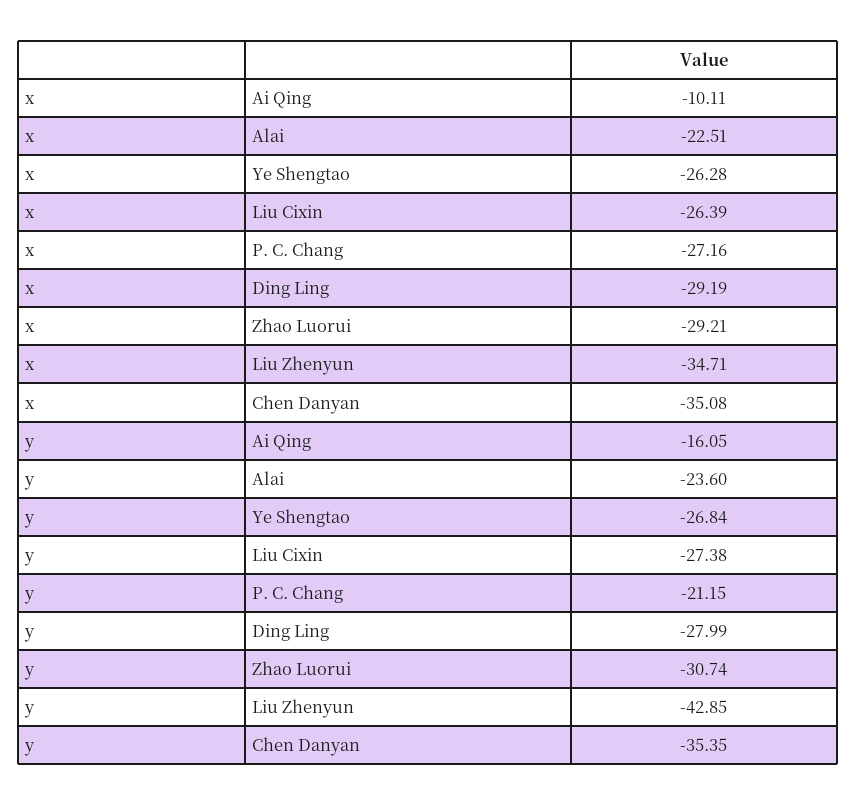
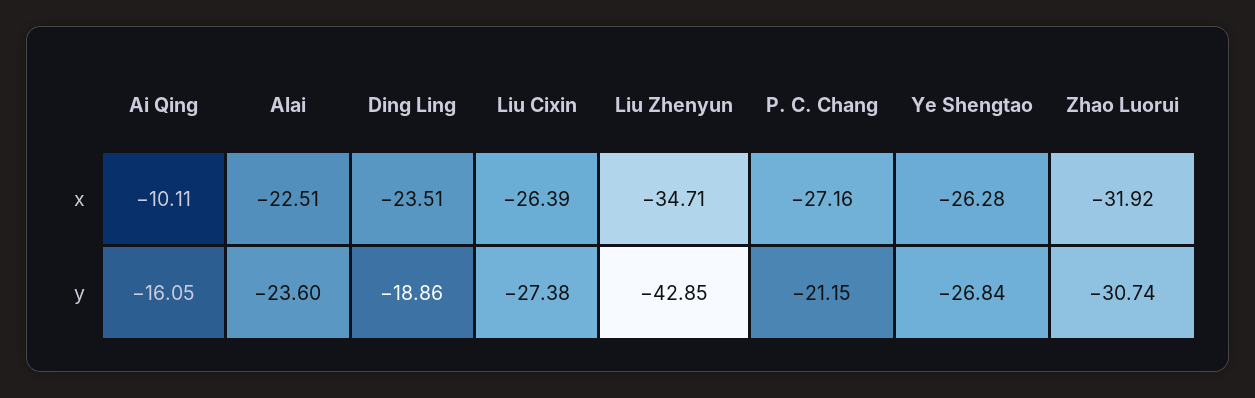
  {
    "x": {
      "Ai Qing": -10.11,
      "Alai": -22.51,
      "Ye Shengtao": -26.28,
      "Liu Cixin": -26.39,
      "P. C. Chang": -27.16,
-     "Ding Ling": -29.19,
+     "Ding Ling": -23.51,
-     "Zhao Luorui": -29.21,
+     "Zhao Luorui": -31.92,
-     "Liu Zhenyun": -34.71,
+     "Liu Zhenyun": -34.71
-     "Chen Danyan": -35.08
    },
    "y": {
      "Ai Qing": -16.05,
      "Alai": -23.6,
      "Ye Shengtao": -26.84,
      "Liu Cixin": -27.38,
      "P. C. Chang": -21.15,
-     "Ding Ling": -27.99,
+     "Ding Ling": -18.86,
      "Zhao Luorui": -30.74,
-     "Liu Zhenyun": -42.85,
+     "Liu Zhenyun": -42.85
-     "Chen Danyan": -35.35
    }
  }

